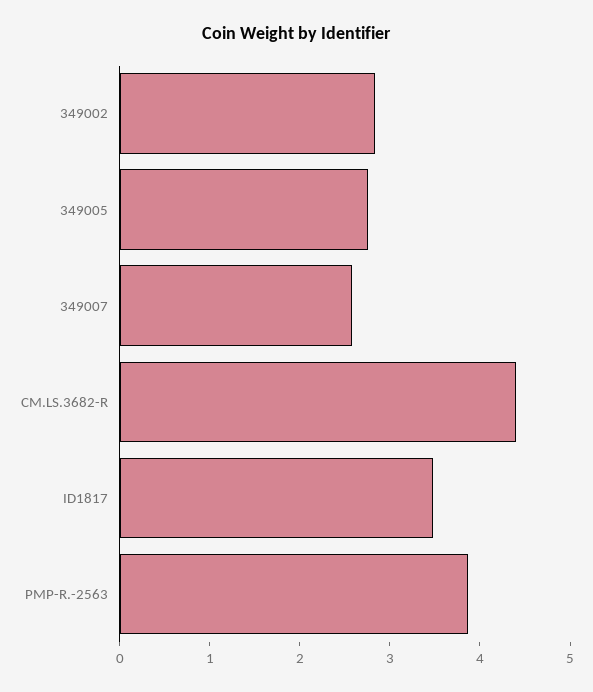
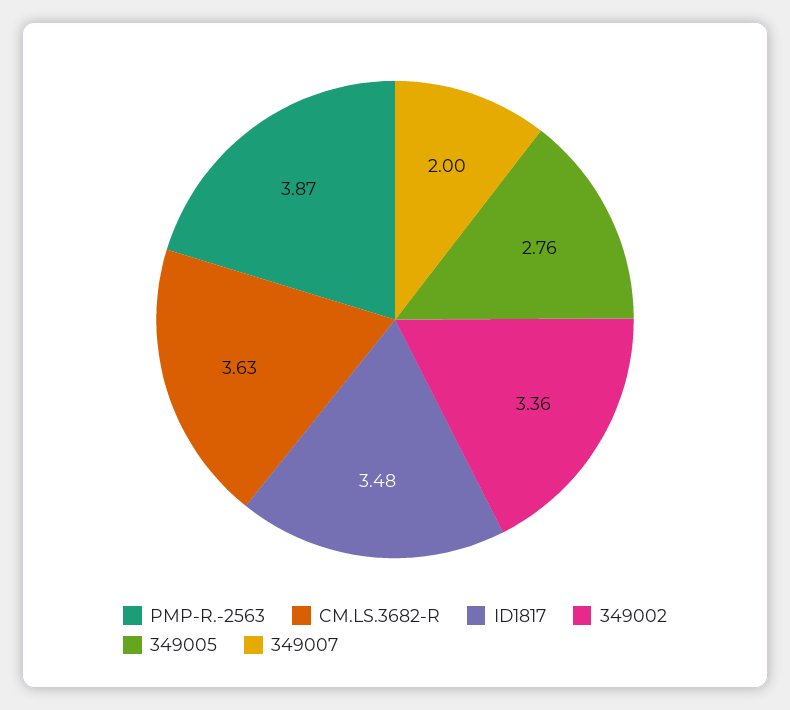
  {
-   "349002": 2.8,
+   "349002": 3.36,
    "349005": 2.76,
-   "349007": 2.6,
+   "349007": 2,
-   "CM.LS.3682-R": 4.4,
+   "CM.LS.3682-R": 3.63,
    "ID1817": 3.48,
    "PMP-R.-2563": 3.87
  }

